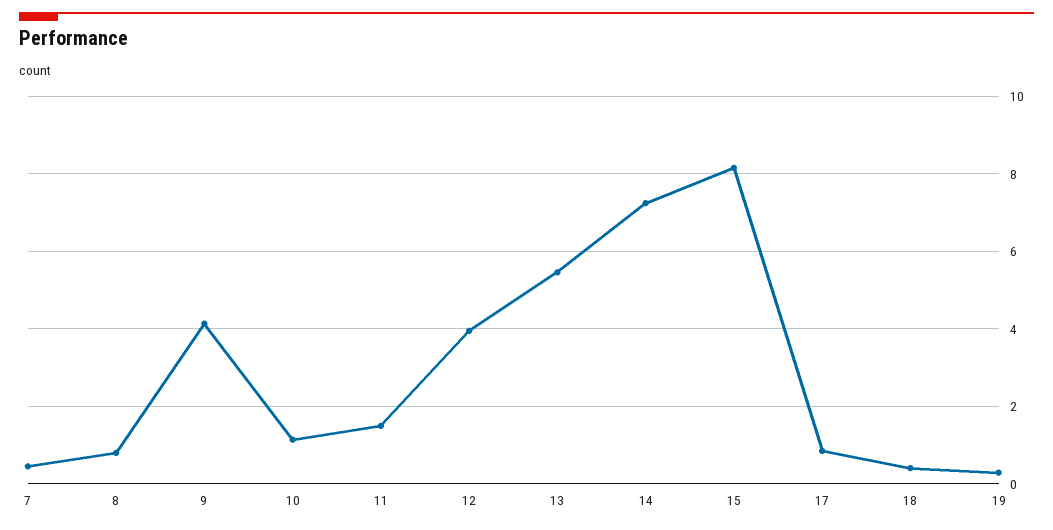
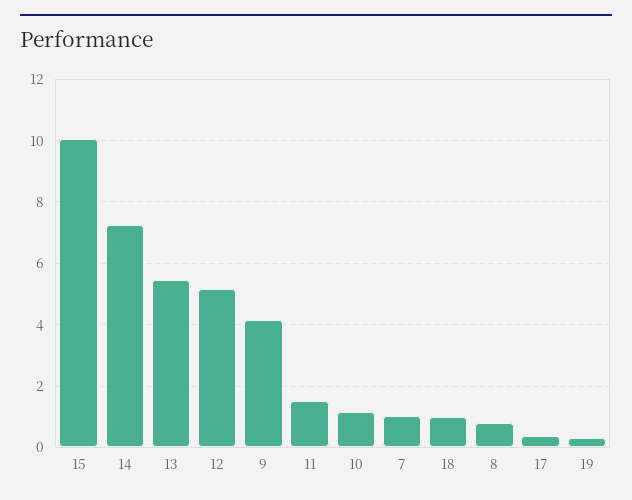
  {
-   "7": 0.4,
+   "7": 1,
    "8": 0.8,
    "9": 4.2,
    "10": 1.2,
    "11": 1.6,
-   "12": 4,
+   "12": 5.2,
    "13": 5.4,
    "14": 7.2,
-   "15": 8.2,
+   "15": 10,
-   "17": 0.8,
+   "17": 0.4,
-   "18": 0.4,
+   "18": 1,
    "19": 0.2
  }

